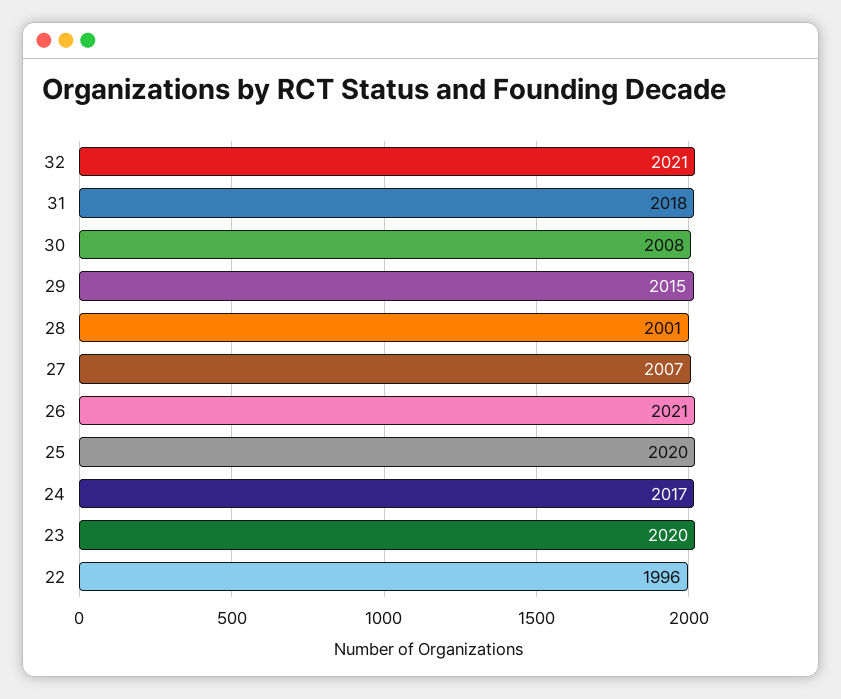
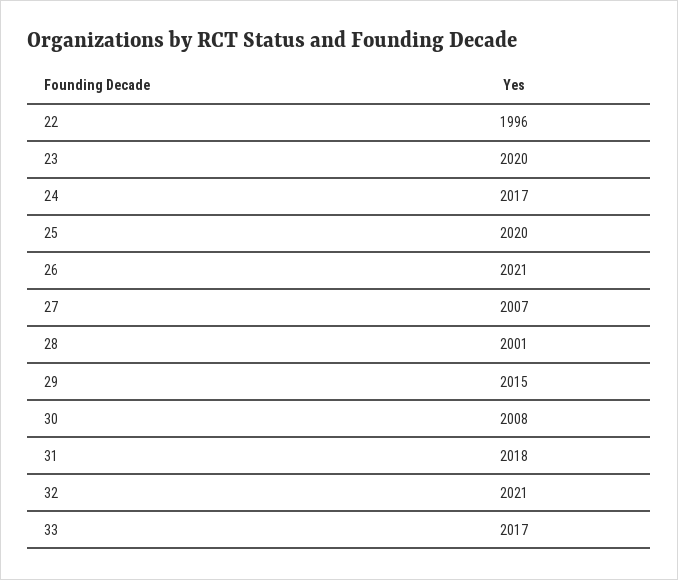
  {
    "32": 2021,
    "31": 2018,
    "30": 2008,
    "29": 2015,
    "28": 2001,
    "27": 2007,
    "26": 2021,
    "25": 2020,
    "24": 2017,
    "23": 2020,
-   "22": 1996
+   "22": 1996,
+   "33": 2017
  }

